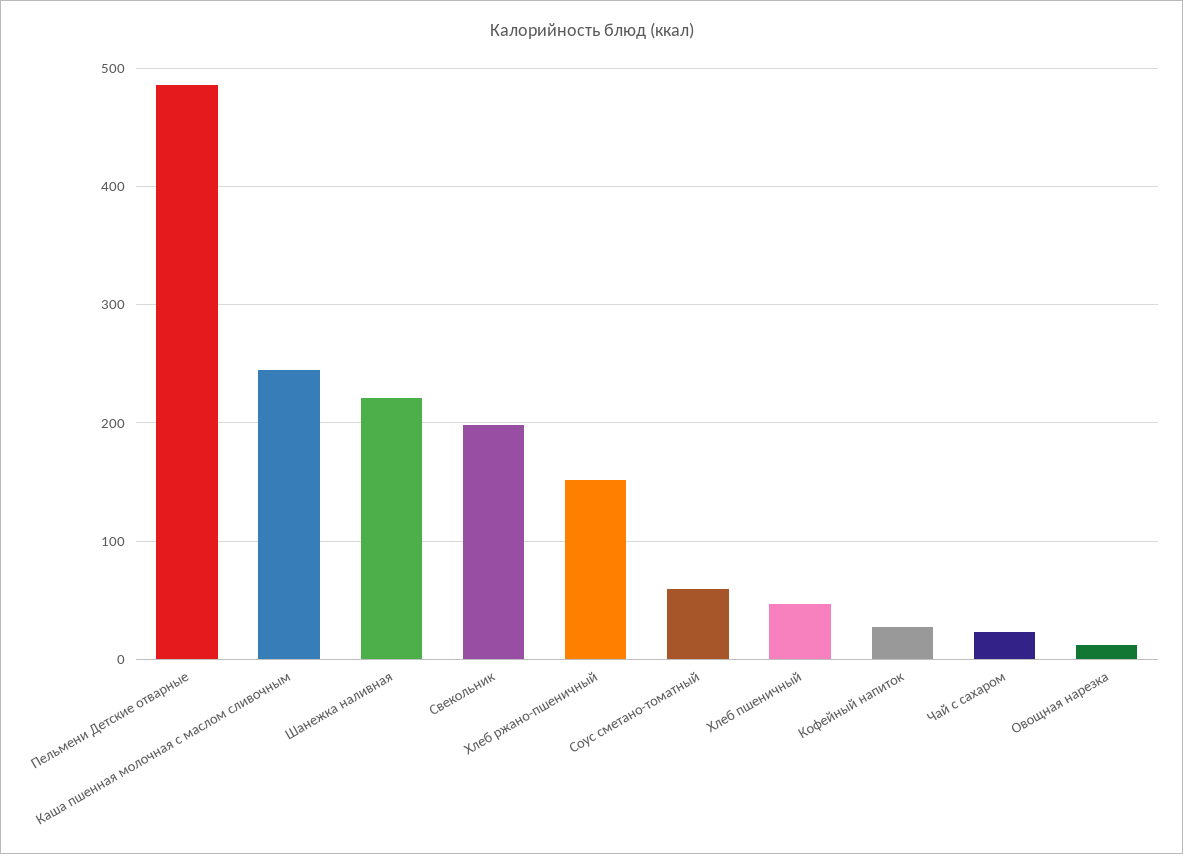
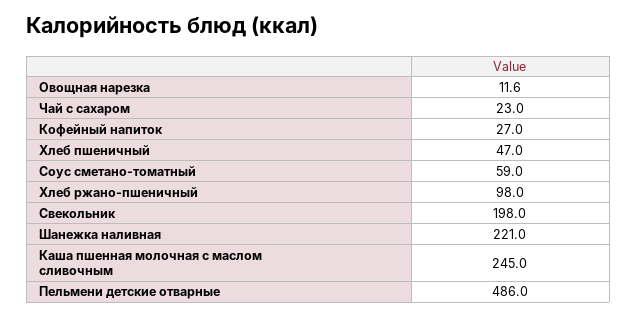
  {
    "Пельмени Детские отварные": 486,
    "Каша пшенная молочная с маслом сливочным": 245,
    "Шанежка наливная": 221,
    "Свекольник": 198,
-   "Хлеб ржано-пшеничный": 150,
+   "Хлеб ржано-пшеничный": 98,
    "Соус сметано-томатный": 59,
    "Хлеб пшеничный": 47,
    "Кофейный напиток": 27,
    "Чай с сахаром": 23,
    "Овощная нарезка": 11.6
  }

